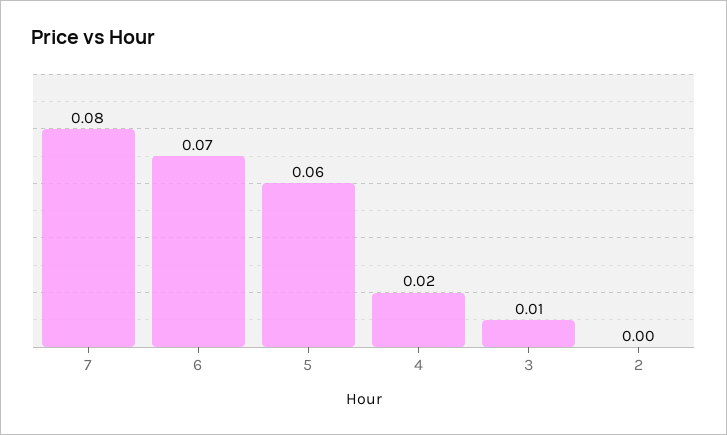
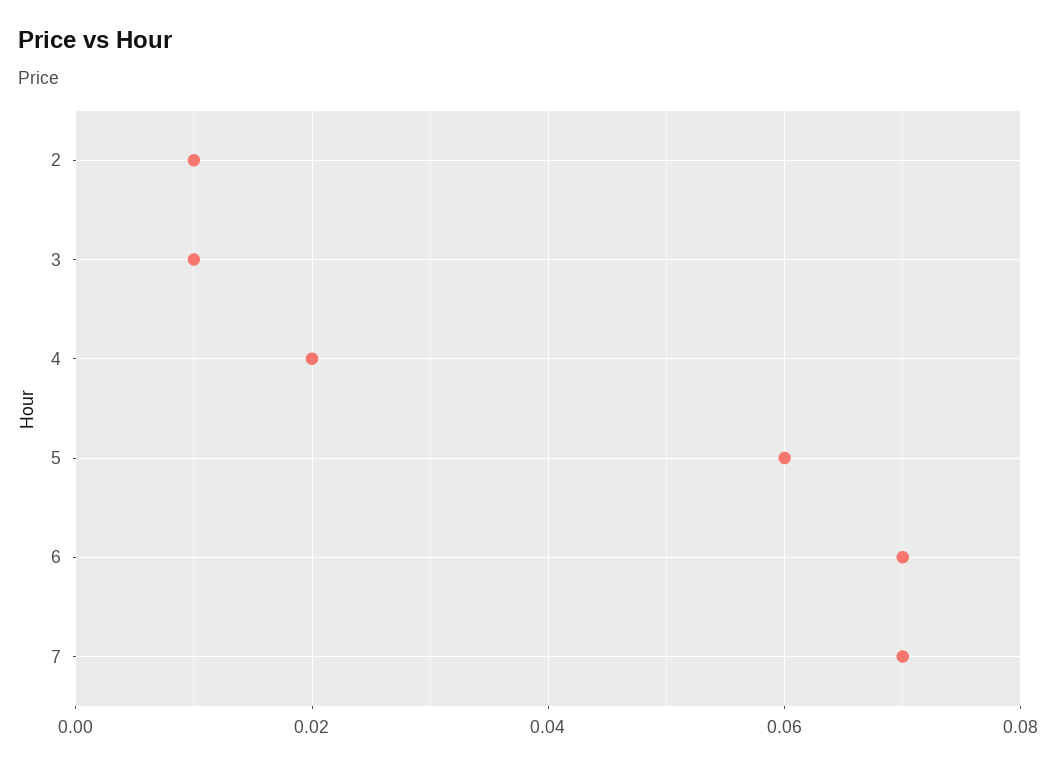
  {
-   "7": 0.08,
+   "7": 0.07,
    "6": 0.07,
    "5": 0.06,
    "4": 0.02,
    "3": 0.01,
-   "2": 0
+   "2": 0.01
  }

